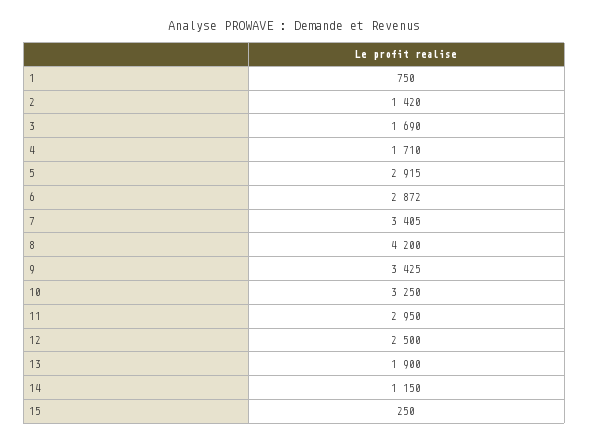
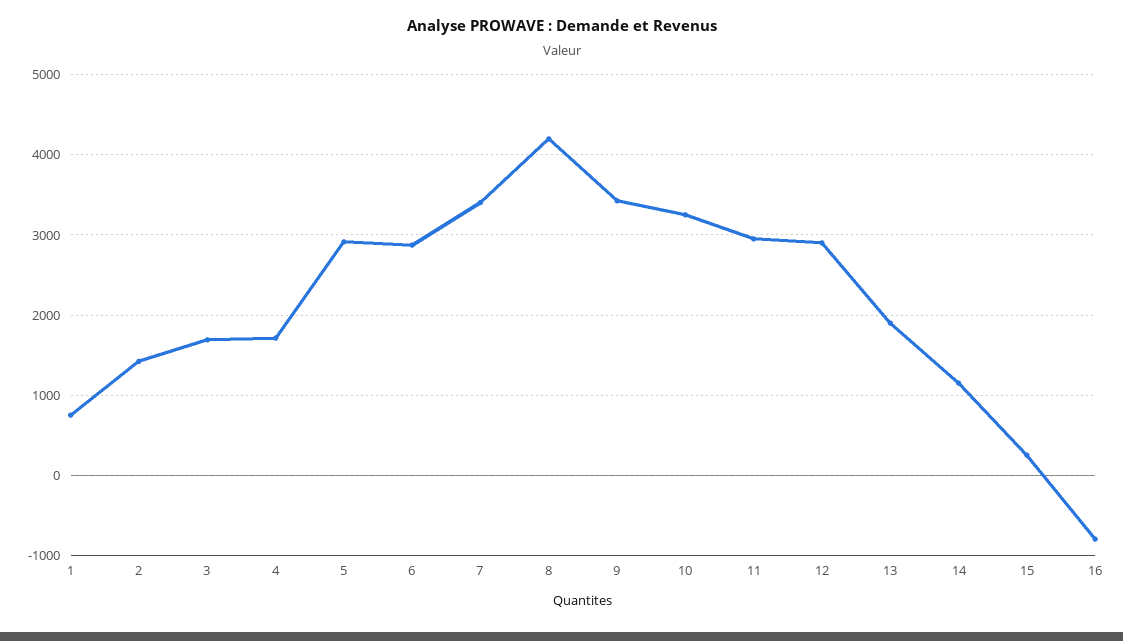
  {
    "1": 750,
    "2": 1420,
    "3": 1690,
    "4": 1710,
    "5": 2915,
    "6": 2872,
    "7": 3405,
    "8": 4200,
    "9": 3425,
    "10": 3250,
    "11": 2950,
-   "12": 2500,
+   "12": 2900,
    "13": 1900,
    "14": 1150,
-   "15": 250
+   "15": 250,
+   "16": -800
  }

